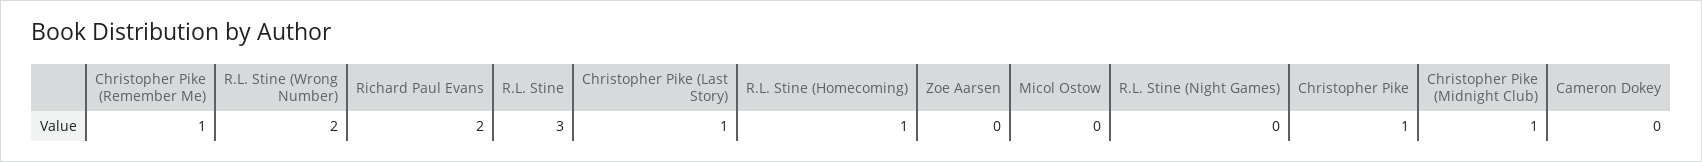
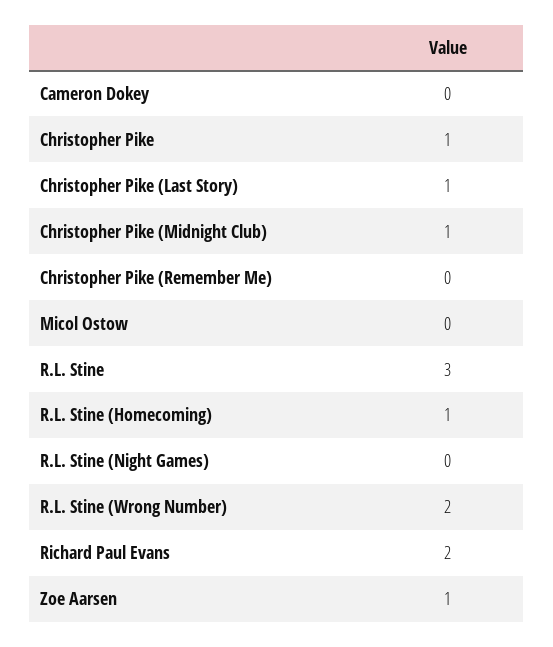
  {
-   "Christopher Pike (Remember Me)": 1,
+   "Christopher Pike (Remember Me)": 0,
    "R.L. Stine (Wrong Number)": 2,
    "Richard Paul Evans": 2,
    "R.L. Stine": 3,
    "Christopher Pike (Last Story)": 1,
    "R.L. Stine (Homecoming)": 1,
-   "Zoe Aarsen": 0,
+   "Zoe Aarsen": 1,
    "Micol Ostow": 0,
    "R.L. Stine (Night Games)": 0,
    "Christopher Pike": 1,
    "Christopher Pike (Midnight Club)": 1,
    "Cameron Dokey": 0
  }

